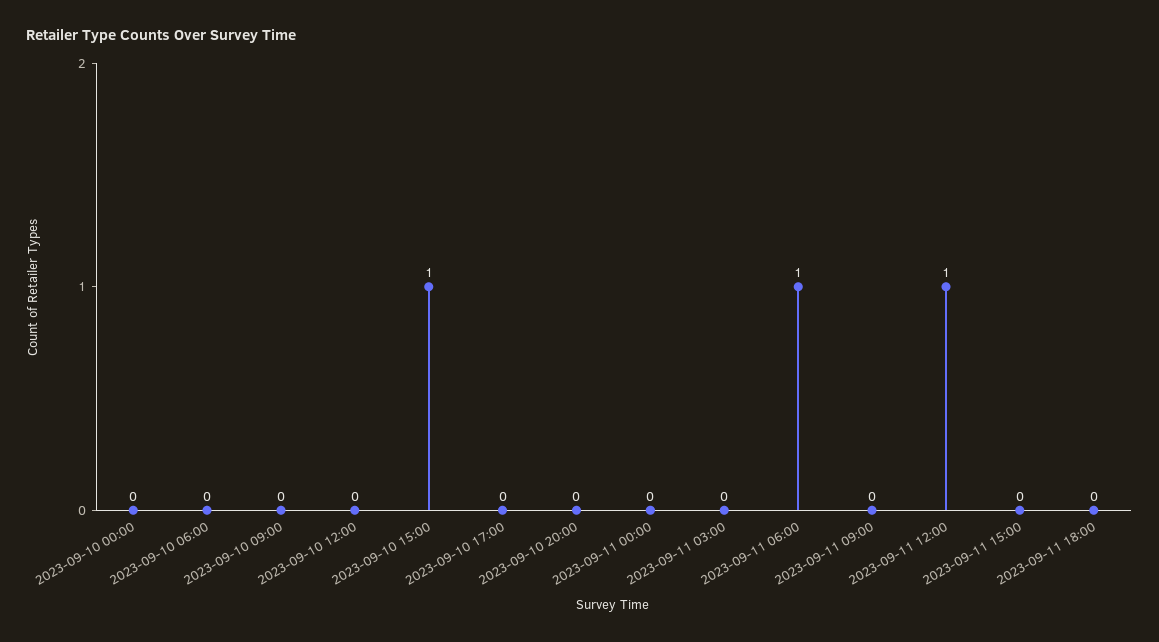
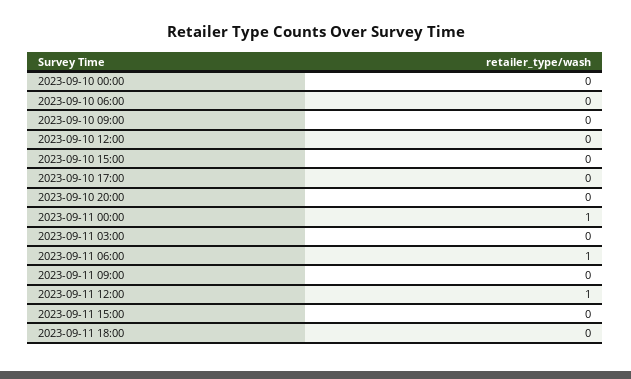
  {
    "2023-09-10 00:00": 0,
    "2023-09-10 06:00": 0,
    "2023-09-10 09:00": 0,
    "2023-09-10 12:00": 0,
-   "2023-09-10 15:00": 1,
+   "2023-09-10 15:00": 0,
    "2023-09-10 17:00": 0,
    "2023-09-10 20:00": 0,
-   "2023-09-11 00:00": 0,
+   "2023-09-11 00:00": 1,
    "2023-09-11 03:00": 0,
    "2023-09-11 06:00": 1,
    "2023-09-11 09:00": 0,
    "2023-09-11 12:00": 1,
    "2023-09-11 15:00": 0,
    "2023-09-11 18:00": 0
  }

